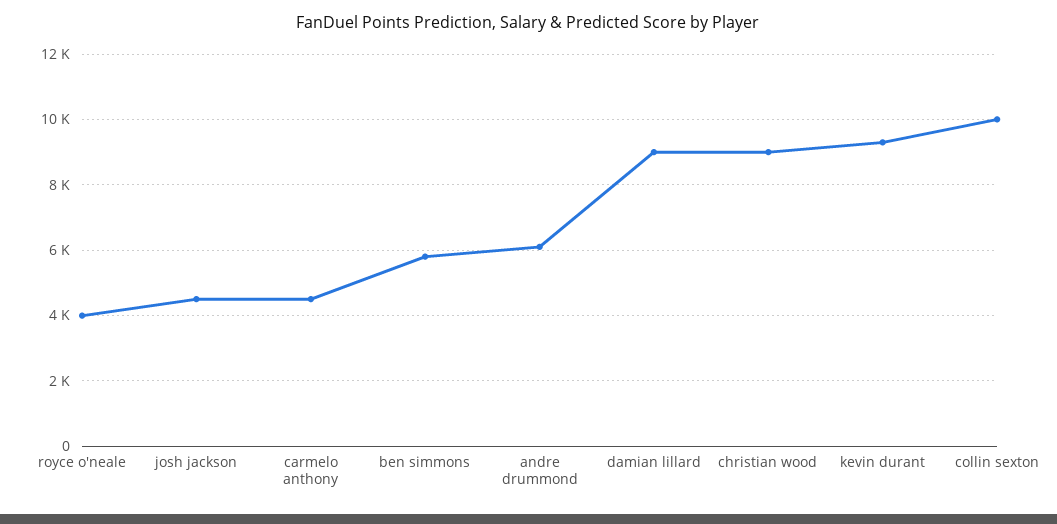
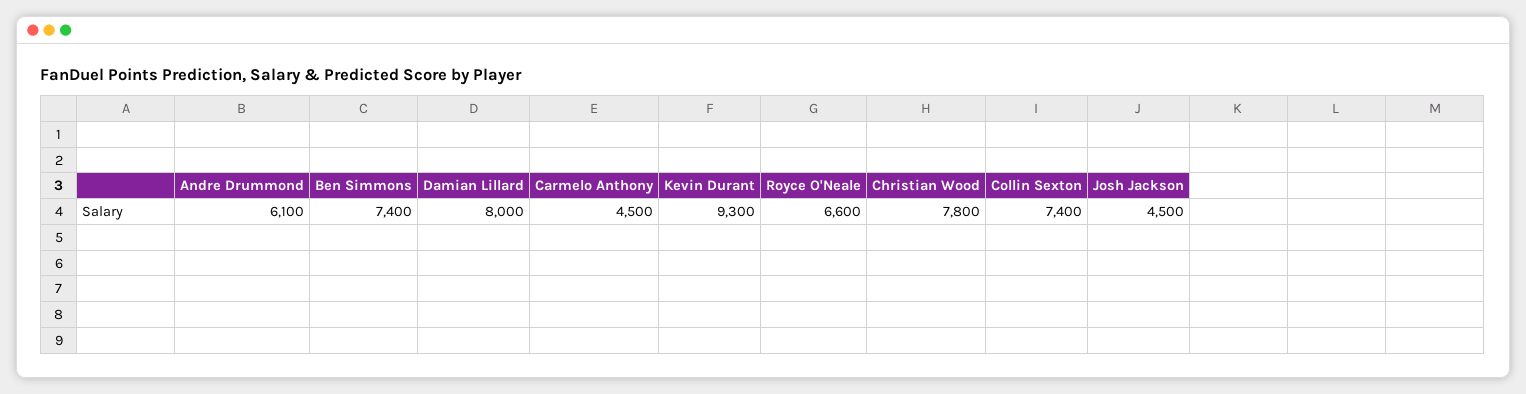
  {
-   "royce o'neale": 4000,
+   "royce o'neale": 6600,
    "josh jackson": 4500,
    "carmelo anthony": 4500,
-   "ben simmons": 5800,
+   "ben simmons": 7400,
    "andre drummond": 6100,
-   "damian lillard": 9000,
+   "damian lillard": 8000,
-   "christian wood": 9000,
+   "christian wood": 7800,
    "kevin durant": 9300,
-   "collin sexton": 10000
+   "collin sexton": 7400
  }

